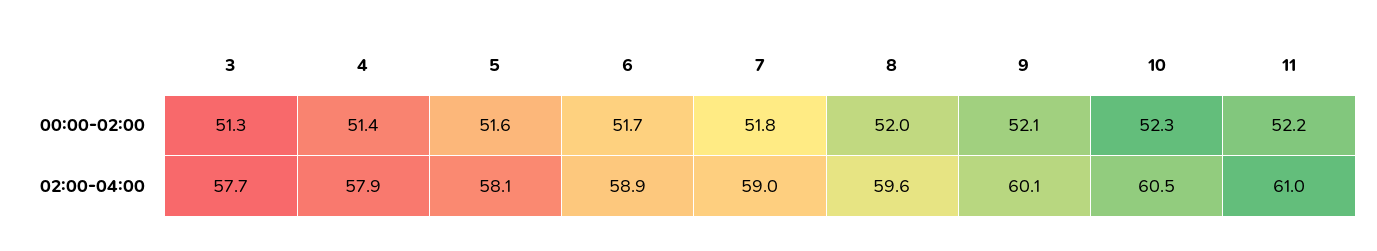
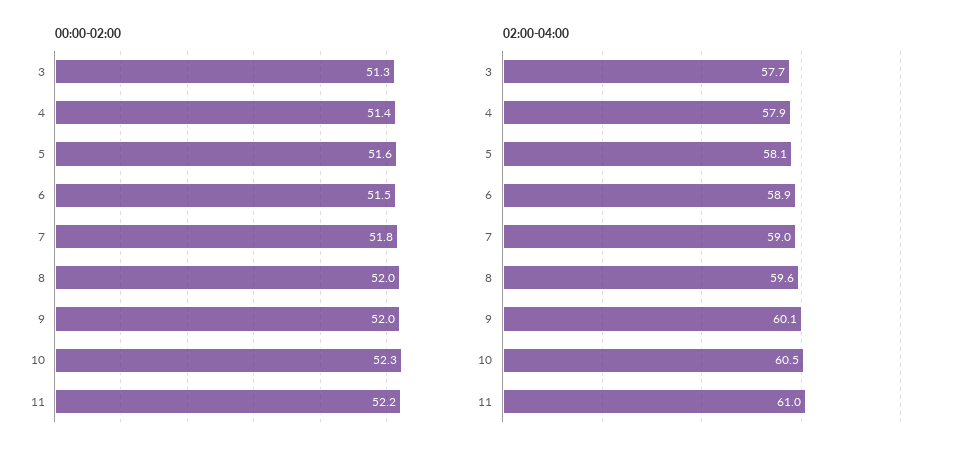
  {
    "00:00-02:00": {
      "3": 51.3,
      "4": 51.4,
      "5": 51.6,
-     "6": 51.7,
+     "6": 51.5,
      "7": 51.8,
      "8": 52,
-     "9": 52.1,
+     "9": 52,
      "10": 52.3,
      "11": 52.2
    },
    "02:00-04:00": {
      "3": 57.7,
      "4": 57.9,
      "5": 58.1,
      "6": 58.9,
      "7": 59,
      "8": 59.6,
      "9": 60.1,
      "10": 60.5,
      "11": 61
    }
  }

